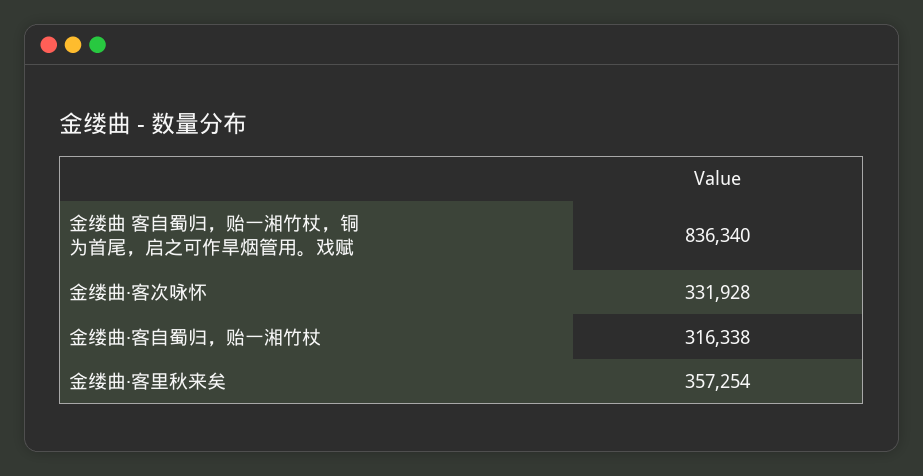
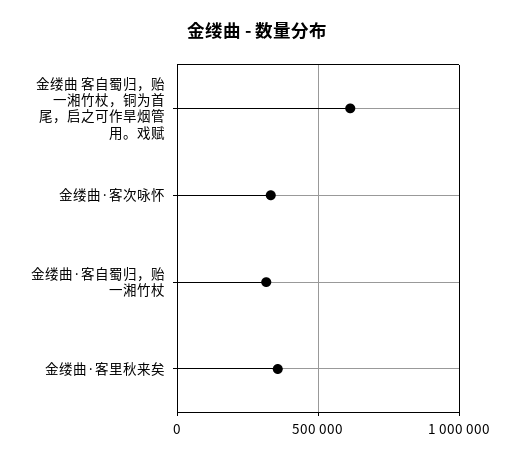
  {
-   "金缕曲 客自蜀归，贻一湘竹杖，铜为首尾，启之可作旱烟管用。戏赋": 836340,
+   "金缕曲 客自蜀归，贻一湘竹杖，铜为首尾，启之可作旱烟管用。戏赋": 600000,
    "金缕曲·客次咏怀": 331928,
    "金缕曲·客自蜀归，贻一湘竹杖": 316338,
    "金缕曲·客里秋来矣": 357254
  }

